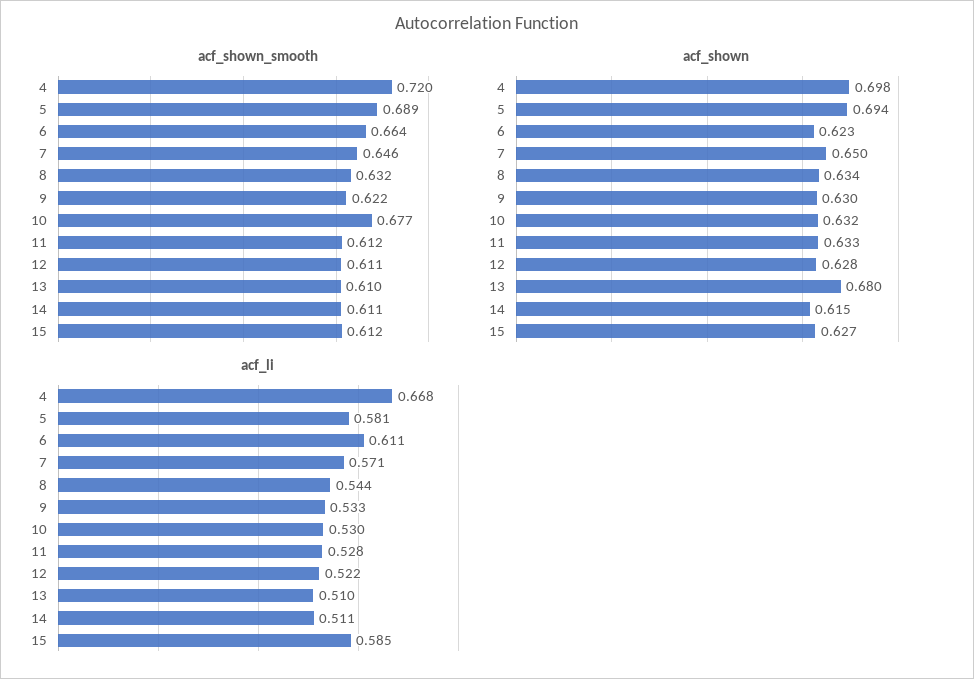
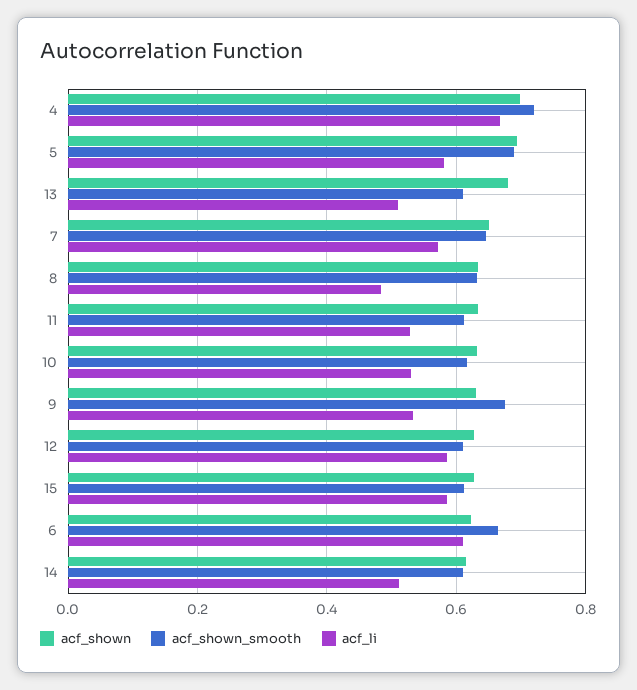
  {
    "acf_shown_smooth": {
      "4": 0.72,
      "5": 0.689,
      "6": 0.664,
      "7": 0.646,
      "8": 0.632,
-     "9": 0.622,
+     "9": 0.68,
-     "10": 0.677,
+     "10": 0.62,
      "11": 0.612,
      "12": 0.611,
      "13": 0.61,
      "14": 0.611,
      "15": 0.612
    },
    "acf_shown": {
      "4": 0.698,
      "5": 0.694,
      "6": 0.623,
      "7": 0.65,
      "8": 0.634,
      "9": 0.63,
      "10": 0.632,
      "11": 0.633,
      "12": 0.628,
      "13": 0.68,
      "14": 0.615,
      "15": 0.627
    },
    "acf_li": {
      "4": 0.668,
      "5": 0.581,
      "6": 0.611,
      "7": 0.571,
-     "8": 0.544,
+     "8": 0.48,
      "9": 0.533,
      "10": 0.53,
      "11": 0.528,
-     "12": 0.522,
+     "12": 0.58,
      "13": 0.51,
      "14": 0.511,
      "15": 0.585
    }
  }

